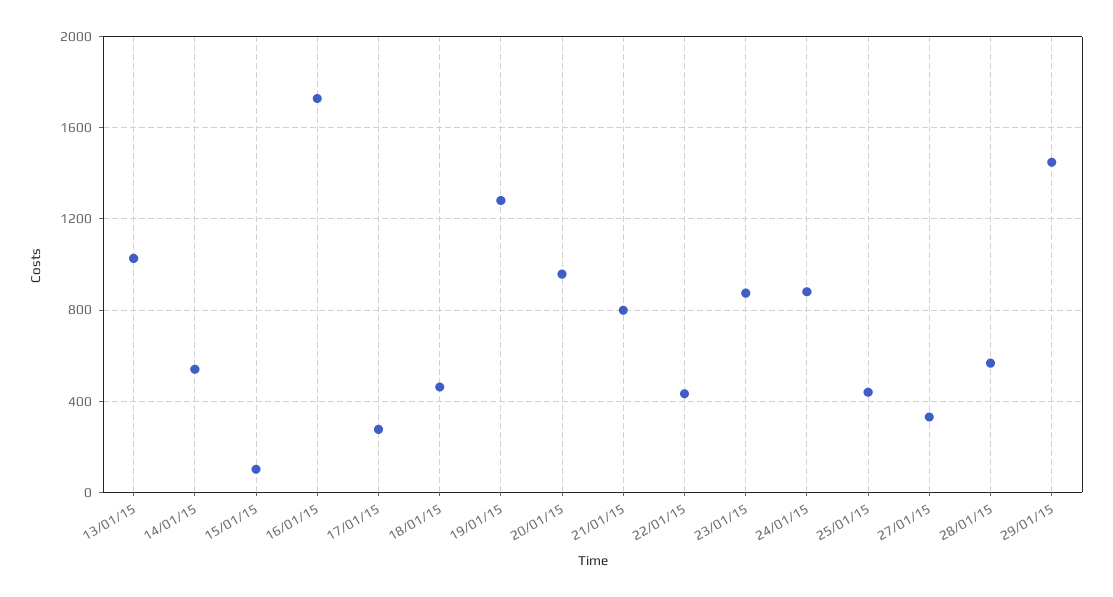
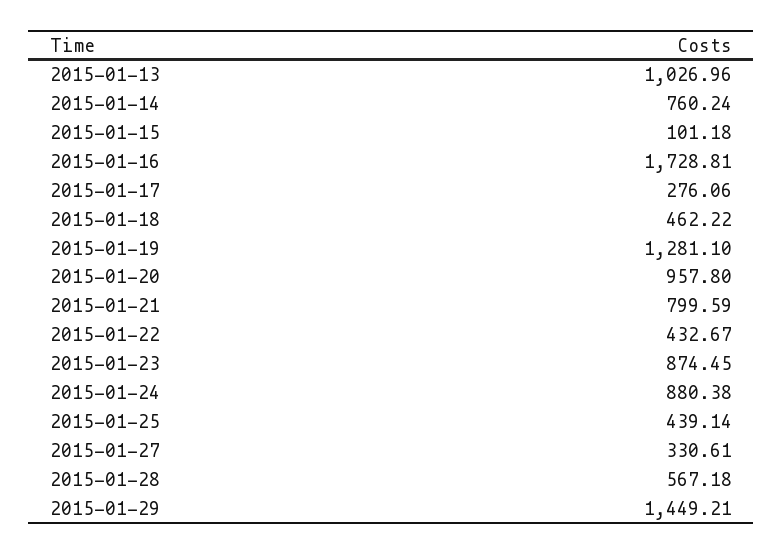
  {
    "13/01/15": 1026.96,
-   "14/01/15": 550,
+   "14/01/15": 760.24,
    "15/01/15": 101.18,
    "16/01/15": 1728.81,
    "17/01/15": 276.06,
    "18/01/15": 462.22,
    "19/01/15": 1281.1,
    "20/01/15": 957.8,
    "21/01/15": 799.59,
    "22/01/15": 432.67,
    "23/01/15": 874.45,
    "24/01/15": 880.38,
    "25/01/15": 439.14,
    "27/01/15": 330.61,
    "28/01/15": 567.18,
    "29/01/15": 1449.21
  }

